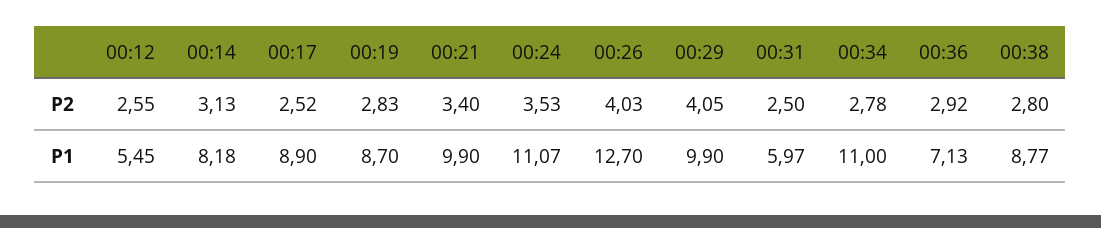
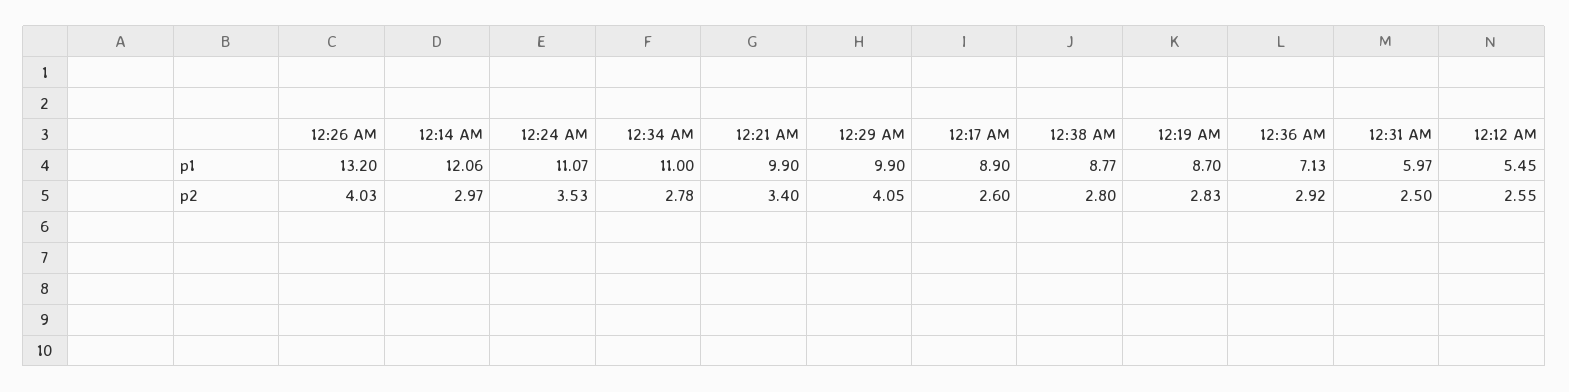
  {
    "00:12": {
      "P2": 2.55,
      "P1": 5.45
    },
    "00:14": {
-     "P2": 3.13,
+     "P2": 2.97,
-     "P1": 8.18
+     "P1": 12.06
    },
    "00:17": {
-     "P2": 2.52,
+     "P2": 2.6,
      "P1": 8.9
    },
    "00:19": {
      "P2": 2.83,
      "P1": 8.7
    },
    "00:21": {
      "P2": 3.4,
      "P1": 9.9
    },
    "00:24": {
      "P2": 3.53,
      "P1": 11.07
    },
    "00:26": {
      "P2": 4.03,
-     "P1": 12.7
+     "P1": 13.2
    },
    "00:29": {
      "P2": 4.05,
      "P1": 9.9
    },
    "00:31": {
      "P2": 2.5,
      "P1": 5.97
    },
    "00:34": {
      "P2": 2.78,
      "P1": 11
    },
    "00:36": {
      "P2": 2.92,
      "P1": 7.13
    },
    "00:38": {
      "P2": 2.8,
      "P1": 8.77
    }
  }

